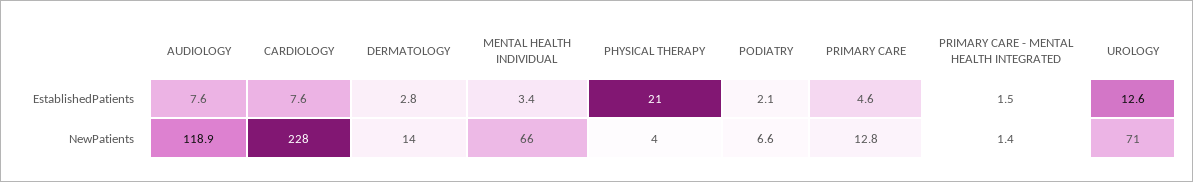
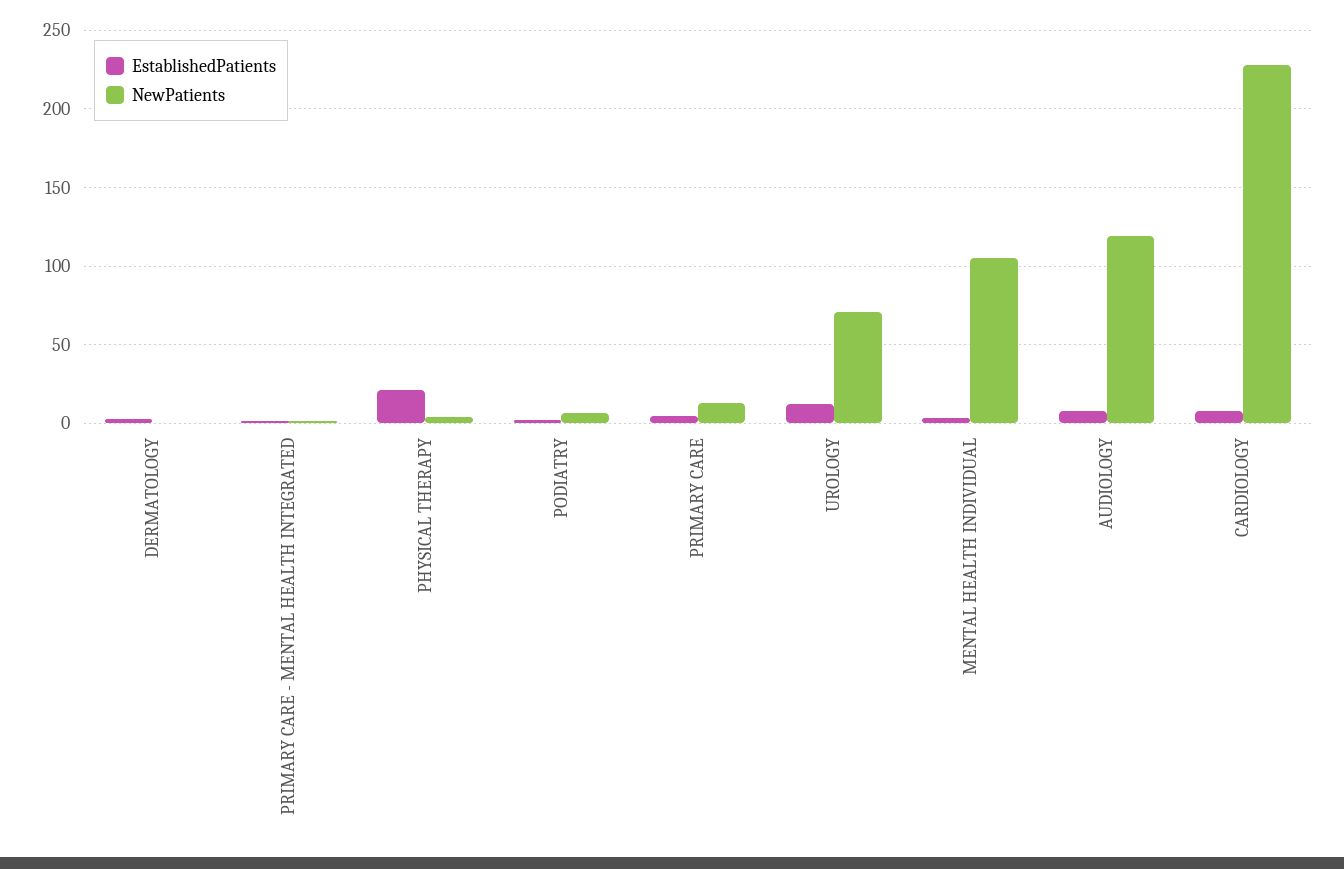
  {
    "EstablishedPatients": {
      "AUDIOLOGY": 7.6,
      "CARDIOLOGY": 7.6,
      "DERMATOLOGY": 2.8,
      "MENTAL HEALTH INDIVIDUAL": 3.4,
      "PHYSICAL THERAPY": 21,
      "PODIATRY": 2.1,
      "PRIMARY CARE": 4.6,
      "PRIMARY CARE - MENTAL HEALTH INTEGRATED": 1.5,
      "UROLOGY": 12.6
    },
    "NewPatients": {
      "AUDIOLOGY": 118.9,
      "CARDIOLOGY": 228,
-     "DERMATOLOGY": 14,
+     "DERMATOLOGY": 0,
-     "MENTAL HEALTH INDIVIDUAL": 66,
+     "MENTAL HEALTH INDIVIDUAL": 105,
      "PHYSICAL THERAPY": 4,
      "PODIATRY": 6.6,
      "PRIMARY CARE": 12.8,
      "PRIMARY CARE - MENTAL HEALTH INTEGRATED": 1.4,
      "UROLOGY": 71
    }
  }

